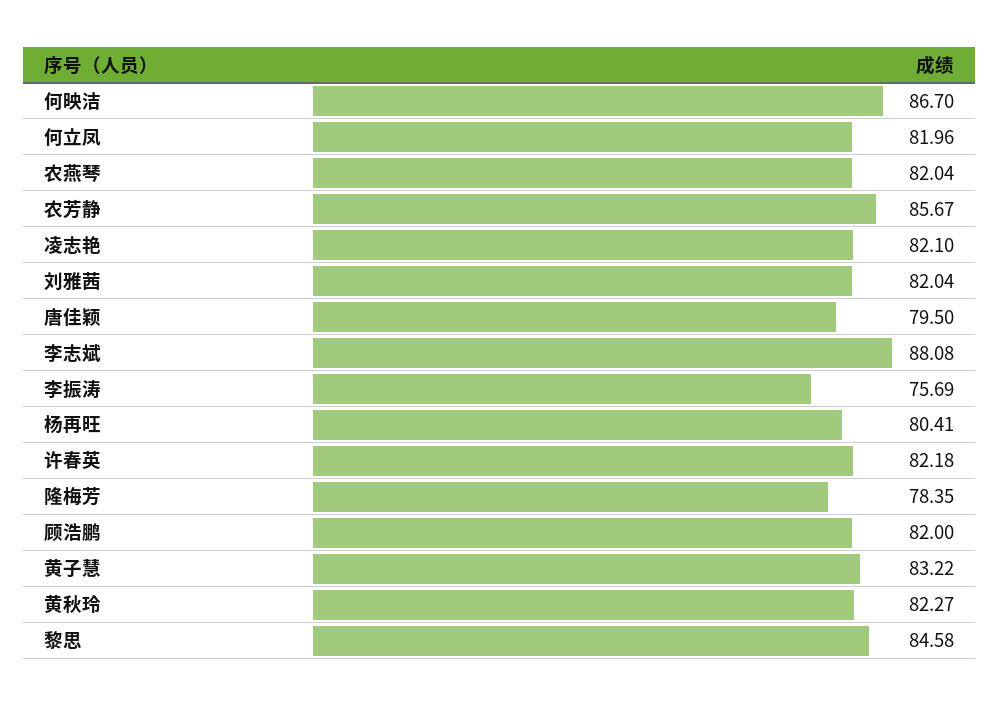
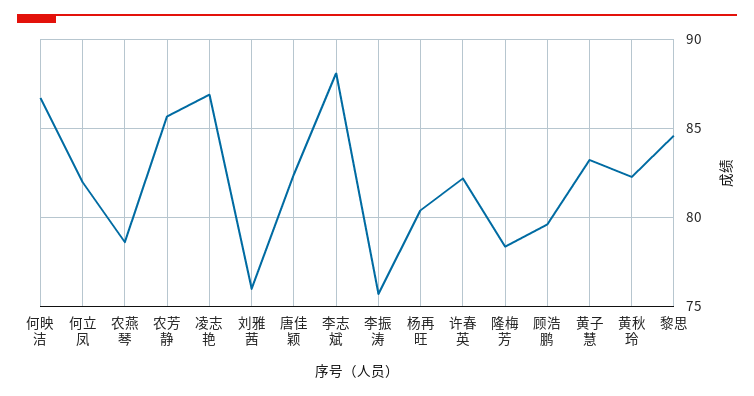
  {
    "何映洁": 86.7,
    "何立凤": 81.96,
-   "农燕琴": 82.04,
+   "农燕琴": 78.5,
    "农芳静": 85.67,
-   "凌志艳": 82.1,
+   "凌志艳": 87,
-   "刘雅茜": 82.04,
+   "刘雅茜": 76,
-   "唐佳颖": 79.5,
+   "唐佳颖": 82.5,
    "李志斌": 88.08,
    "李振涛": 75.69,
    "杨再旺": 80.41,
    "许春英": 82.18,
    "隆梅芳": 78.35,
-   "顾浩鹏": 82,
+   "顾浩鹏": 79.5,
    "黄子慧": 83.22,
    "黄秋玲": 82.27,
    "黎思": 84.58
  }

